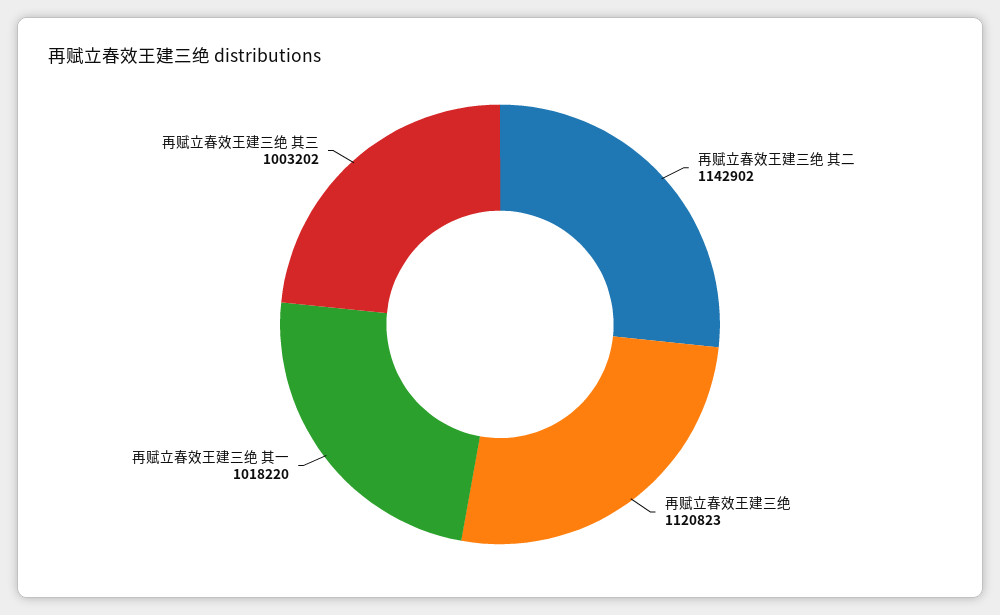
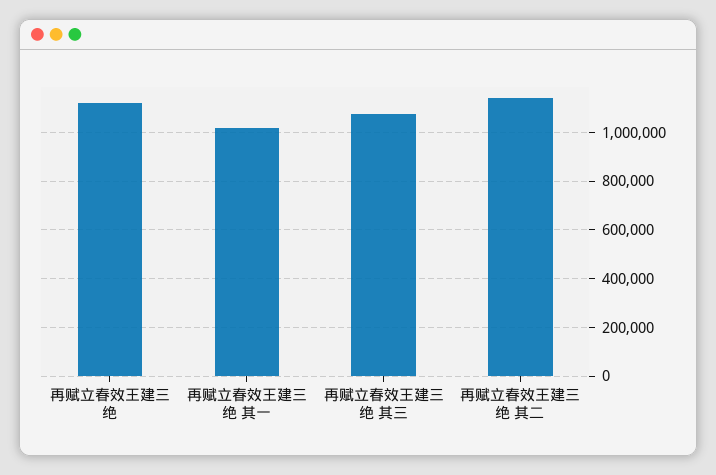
  {
    "再赋立春效王建三绝 其二": 1142902,
    "再赋立春效王建三绝": 1120823,
    "再赋立春效王建三绝 其一": 1018220,
-   "再赋立春效王建三绝 其三": 1003202
+   "再赋立春效王建三绝 其三": 1075000
  }

